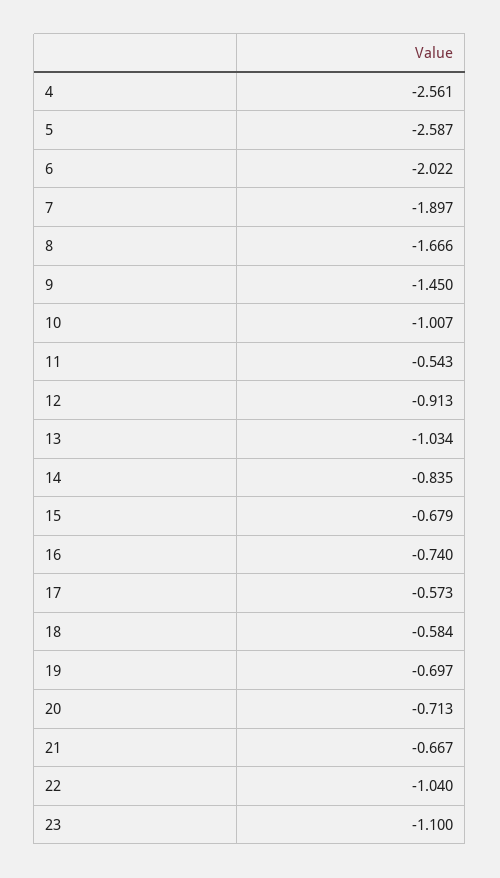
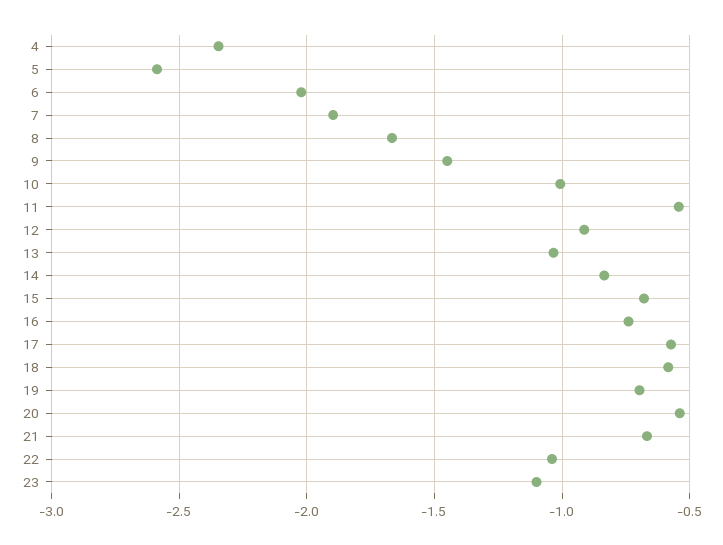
  {
-   "4": -2.561,
+   "4": -2.35,
    "5": -2.587,
    "6": -2.022,
    "7": -1.897,
    "8": -1.666,
    "9": -1.45,
    "10": -1.007,
    "11": -0.543,
    "12": -0.913,
    "13": -1.034,
    "14": -0.835,
    "15": -0.679,
    "16": -0.74,
    "17": -0.573,
    "18": -0.584,
    "19": -0.697,
-   "20": -0.713,
+   "20": -0.55,
    "21": -0.667,
    "22": -1.04,
    "23": -1.1
  }

